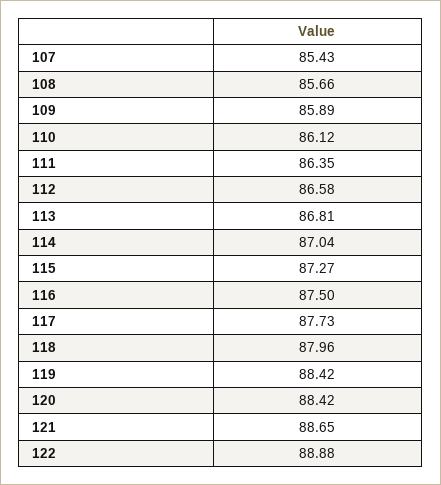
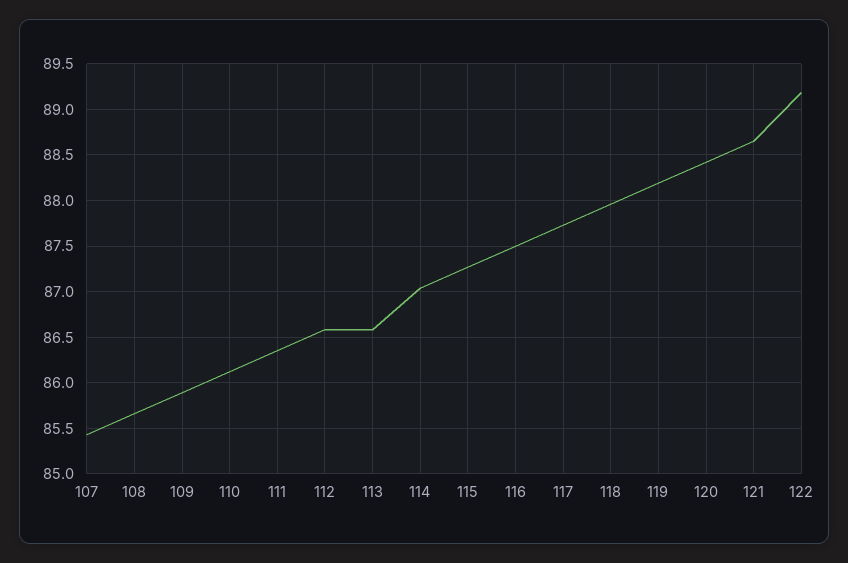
  {
    "107": 85.43,
    "108": 85.66,
    "109": 85.89,
    "110": 86.12,
    "111": 86.35,
    "112": 86.58,
-   "113": 86.81,
+   "113": 86.6,
    "114": 87.04,
    "115": 87.27,
    "116": 87.5,
    "117": 87.73,
    "118": 87.96,
-   "119": 88.42,
+   "119": 88.2,
    "120": 88.42,
    "121": 88.65,
-   "122": 88.88
+   "122": 89.2
  }

